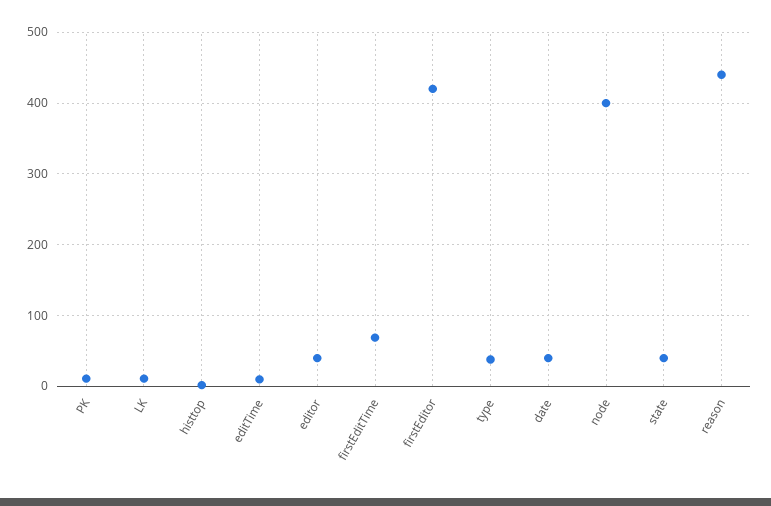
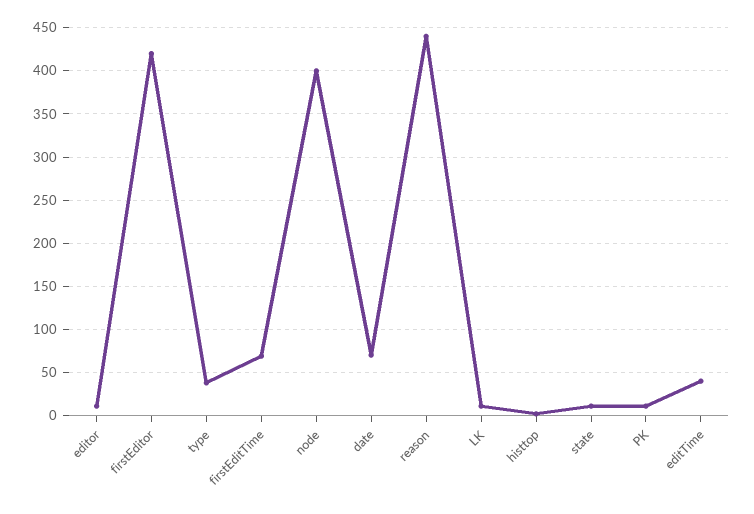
  {
    "PK": 10,
    "LK": 10,
    "histtop": 0,
-   "editTime": 10,
+   "editTime": 40,
-   "editor": 40,
+   "editor": 10,
    "firstEditTime": 70,
    "firstEditor": 420,
    "type": 40,
-   "date": 40,
+   "date": 70,
    "node": 400,
-   "state": 40,
+   "state": 10,
    "reason": 440
  }

